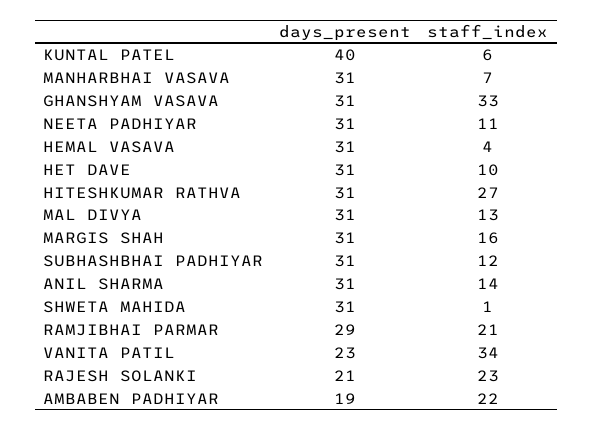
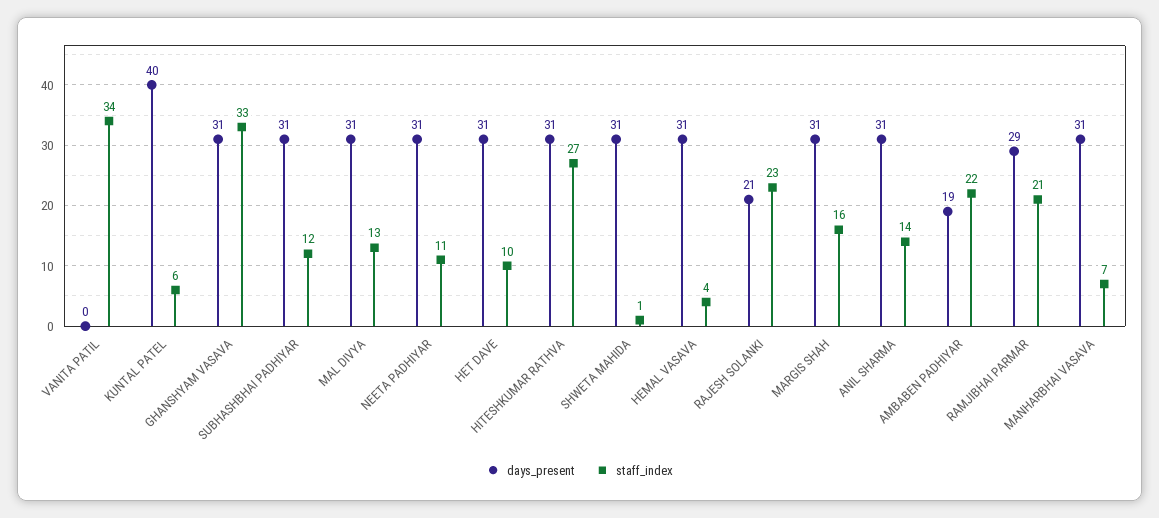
  {
    "days_present": {
      "KUNTAL PATEL": 40,
      "MANHARBHAI VASAVA": 31,
      "GHANSHYAM VASAVA": 31,
      "NEETA PADHIYAR": 31,
      "HEMAL VASAVA": 31,
      "HET DAVE": 31,
      "HITESHKUMAR RATHVA": 31,
      "MAL DIVYA": 31,
      "MARGIS SHAH": 31,
      "SUBHASHBHAI PADHIYAR": 31,
      "ANIL SHARMA": 31,
      "SHWETA MAHIDA": 31,
      "RAMJIBHAI PARMAR": 29,
-     "VANITA PATIL": 23,
+     "VANITA PATIL": 0,
      "RAJESH SOLANKI": 21,
      "AMBABEN PADHIYAR": 19
    },
    "staff_index": {
      "KUNTAL PATEL": 6,
      "MANHARBHAI VASAVA": 7,
      "GHANSHYAM VASAVA": 33,
      "NEETA PADHIYAR": 11,
      "HEMAL VASAVA": 4,
      "HET DAVE": 10,
      "HITESHKUMAR RATHVA": 27,
      "MAL DIVYA": 13,
      "MARGIS SHAH": 16,
      "SUBHASHBHAI PADHIYAR": 12,
      "ANIL SHARMA": 14,
      "SHWETA MAHIDA": 1,
      "RAMJIBHAI PARMAR": 21,
      "VANITA PATIL": 34,
      "RAJESH SOLANKI": 23,
      "AMBABEN PADHIYAR": 22
    }
  }

